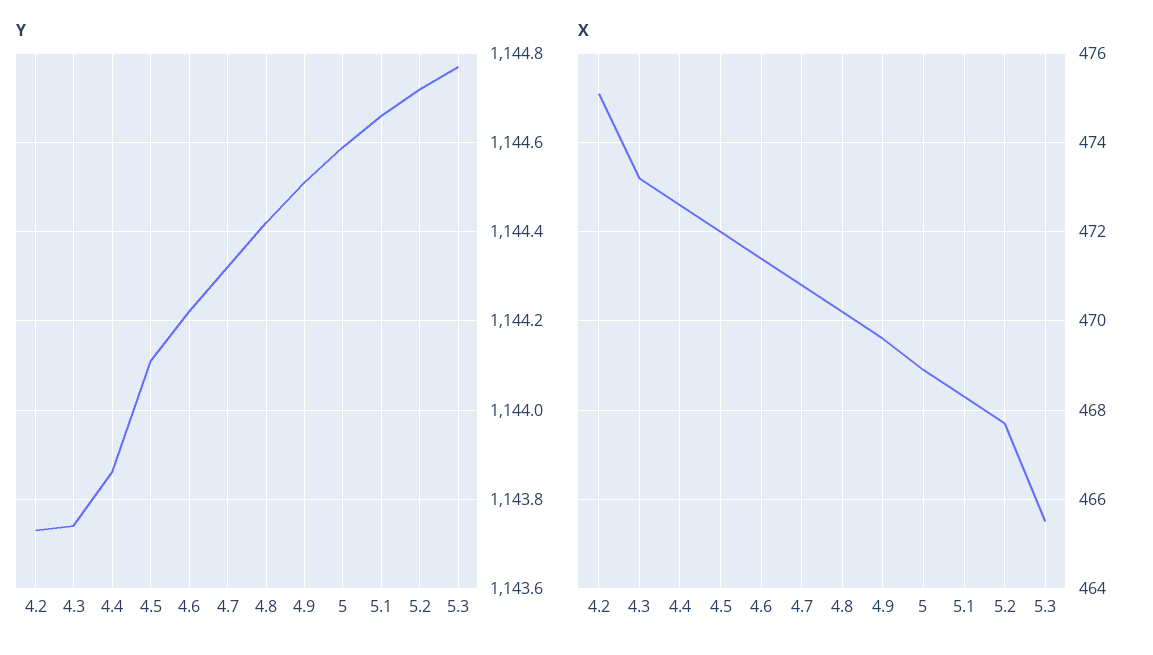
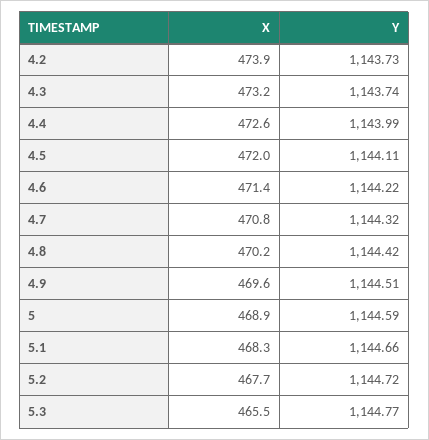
  {
    "Y": {
      "4.2": 1143.73,
      "4.3": 1143.74,
-     "4.4": 1143.85,
+     "4.4": 1143.99,
      "4.5": 1144.11,
      "4.6": 1144.22,
      "4.7": 1144.32,
      "4.8": 1144.42,
      "4.9": 1144.51,
      "5": 1144.59,
      "5.1": 1144.66,
      "5.2": 1144.72,
      "5.3": 1144.77
    },
    "X": {
-     "4.2": 475,
+     "4.2": 473.9,
      "4.3": 473.2,
      "4.4": 472.6,
      "4.5": 472,
      "4.6": 471.4,
      "4.7": 470.8,
      "4.8": 470.2,
      "4.9": 469.6,
      "5": 468.9,
      "5.1": 468.3,
      "5.2": 467.7,
      "5.3": 465.5
    }
  }

